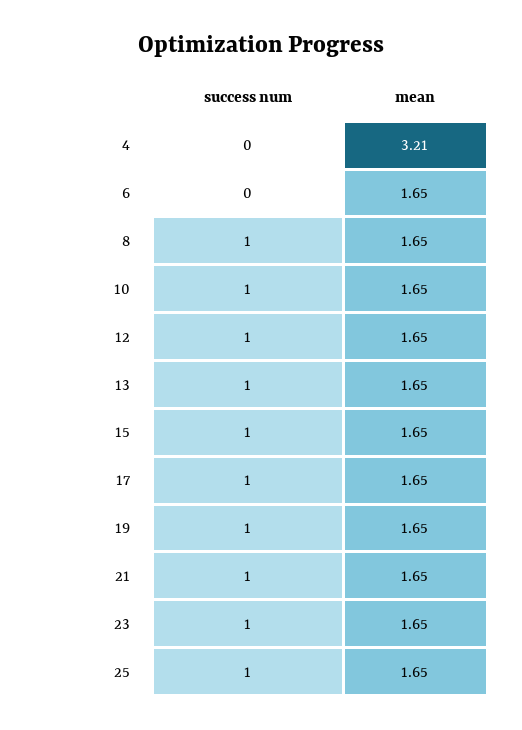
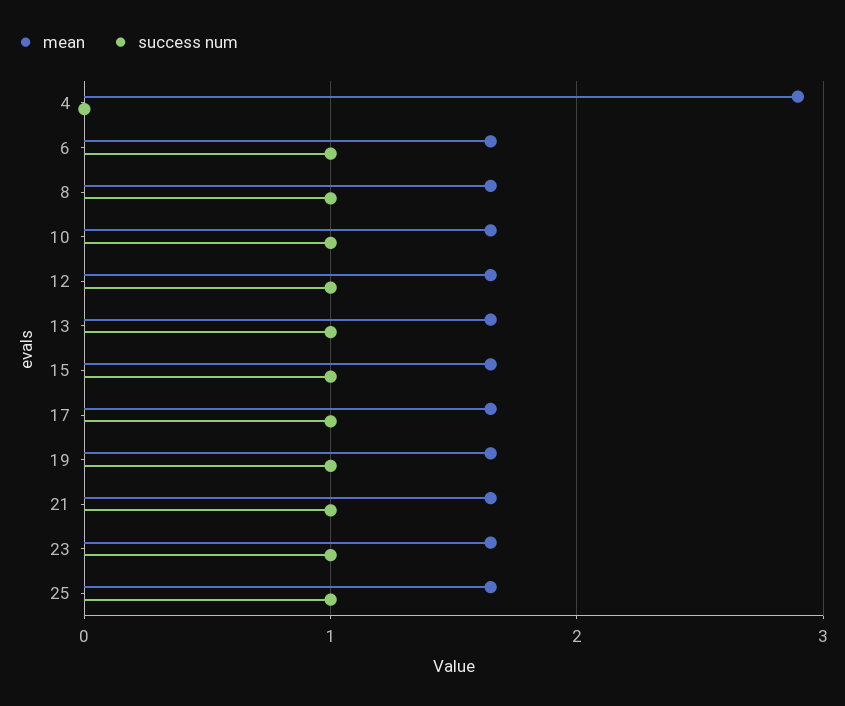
  {
    "success num": {
      "4": 0,
-     "6": 0,
+     "6": 1,
      "8": 1,
      "10": 1,
      "12": 1,
      "13": 1,
      "15": 1,
      "17": 1,
      "19": 1,
      "21": 1,
      "23": 1,
      "25": 1
    },
    "mean": {
-     "4": 3.21,
+     "4": 2.9,
      "6": 1.65,
      "8": 1.65,
      "10": 1.65,
      "12": 1.65,
      "13": 1.65,
      "15": 1.65,
      "17": 1.65,
      "19": 1.65,
      "21": 1.65,
      "23": 1.65,
      "25": 1.65
    }
  }

